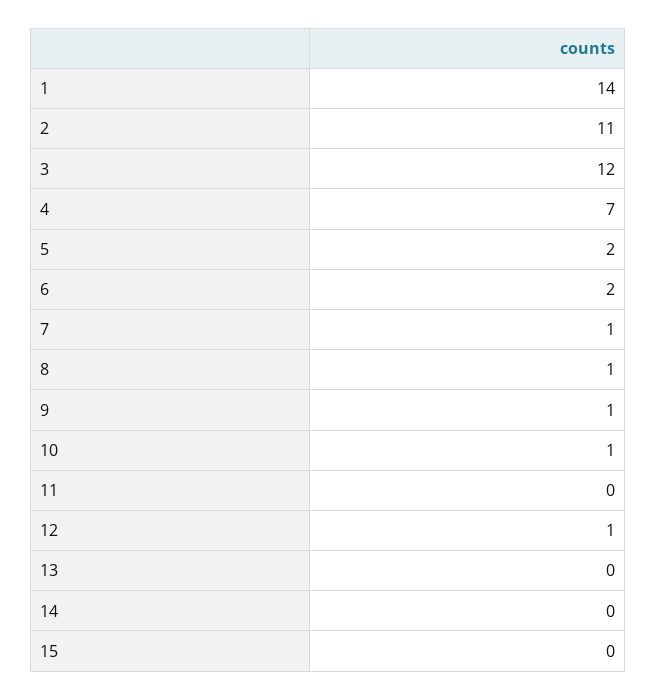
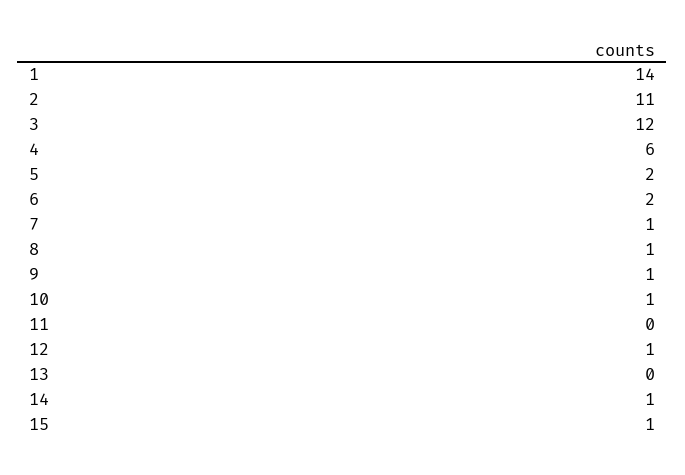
  {
    "1": 14,
    "2": 11,
    "3": 12,
-   "4": 7,
+   "4": 6,
    "5": 2,
    "6": 2,
    "7": 1,
    "8": 1,
    "9": 1,
    "10": 1,
    "11": 0,
    "12": 1,
    "13": 0,
-   "14": 0,
+   "14": 1,
-   "15": 0
+   "15": 1
  }

